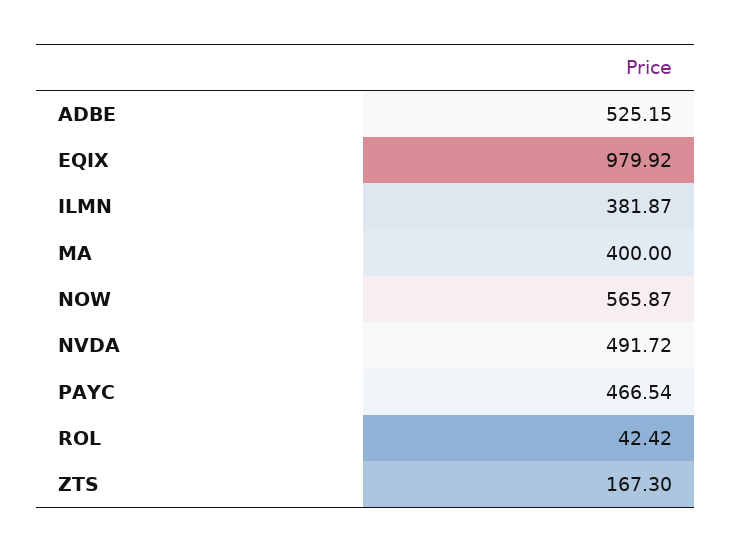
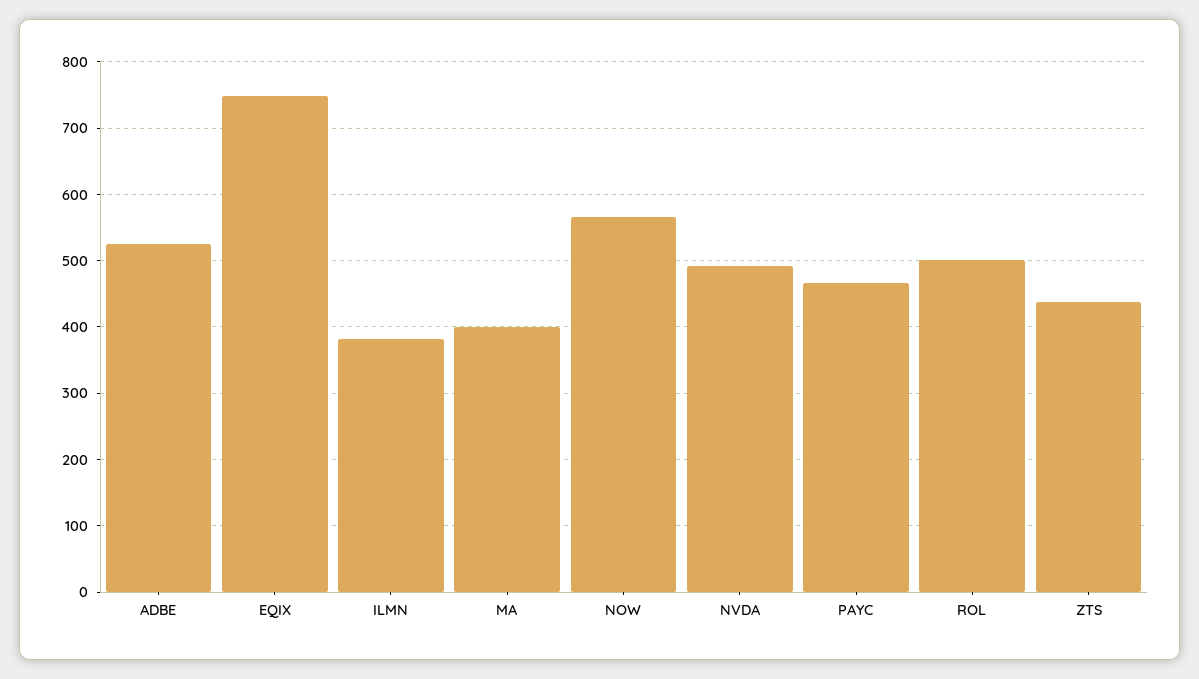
  {
    "ADBE": 525.15,
-   "EQIX": 979.92,
+   "EQIX": 750,
    "ILMN": 381.87,
    "MA": 400,
    "NOW": 565.87,
    "NVDA": 491.72,
    "PAYC": 466.54,
-   "ROL": 42.42,
+   "ROL": 500,
-   "ZTS": 167.3
+   "ZTS": 440
  }

